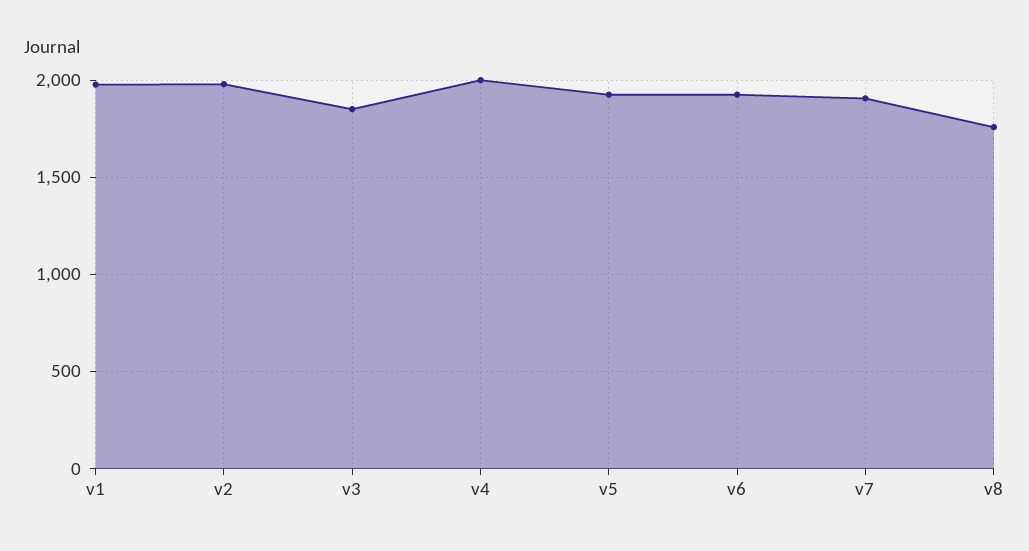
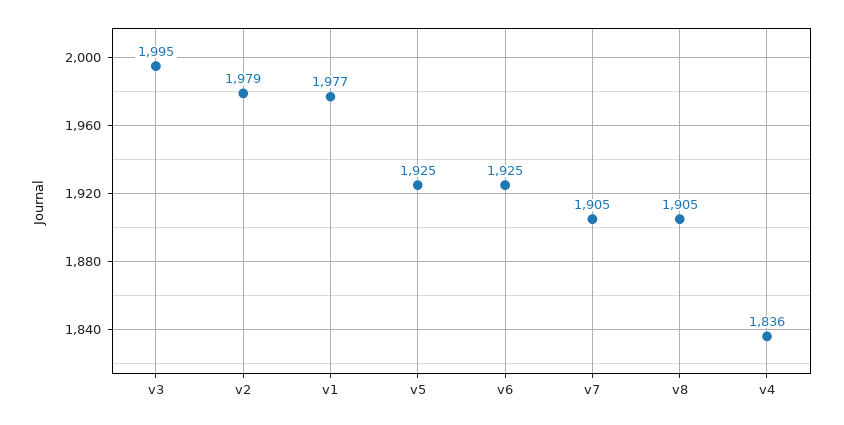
  {
    "v1": 1977,
    "v2": 1979,
-   "v3": 1850,
+   "v3": 1995,
-   "v4": 2000,
+   "v4": 1836,
    "v5": 1925,
    "v6": 1925,
    "v7": 1905,
-   "v8": 1750
+   "v8": 1905
  }

